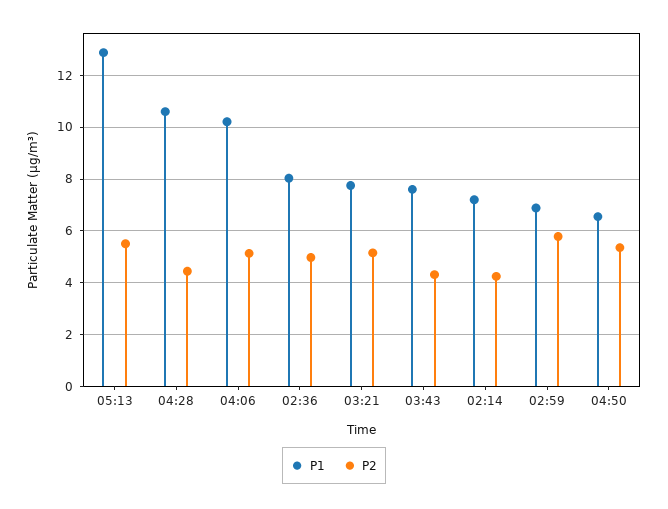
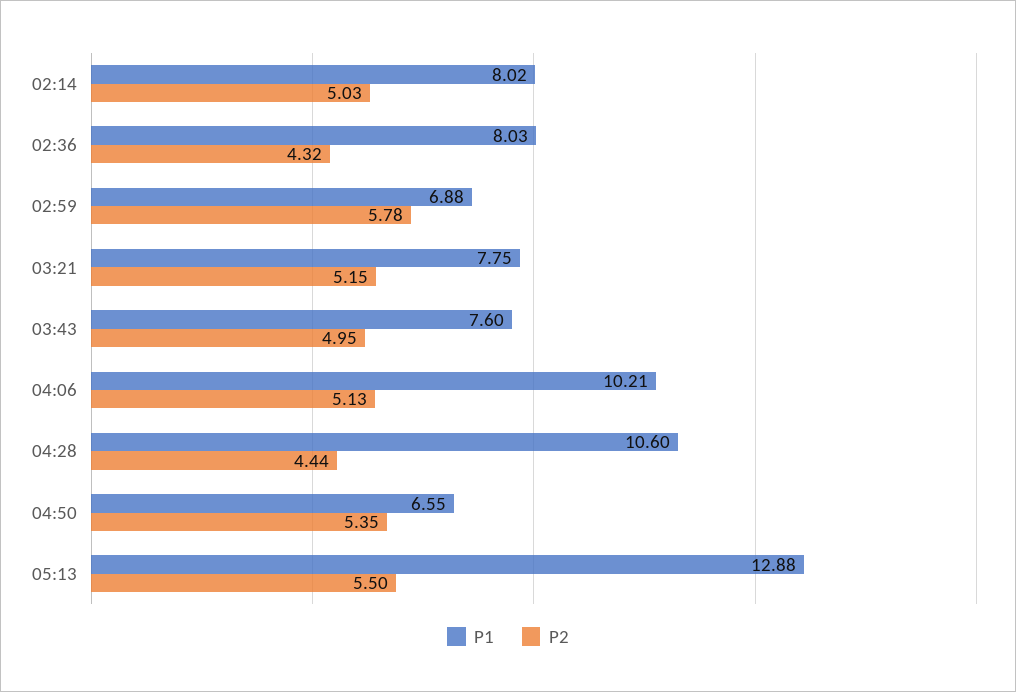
  {
    "P1": {
      "05:13": 12.88,
      "04:28": 10.6,
      "04:06": 10.21,
      "02:36": 8.03,
      "03:21": 7.75,
      "03:43": 7.6,
-     "02:14": 7.25,
+     "02:14": 8.02,
      "02:59": 6.88,
      "04:50": 6.55
    },
    "P2": {
      "05:13": 5.5,
      "04:28": 4.44,
      "04:06": 5.13,
-     "02:36": 5,
+     "02:36": 4.32,
      "03:21": 5.15,
-     "03:43": 4.25,
+     "03:43": 4.95,
-     "02:14": 4.25,
+     "02:14": 5.03,
      "02:59": 5.78,
      "04:50": 5.35
    }
  }

